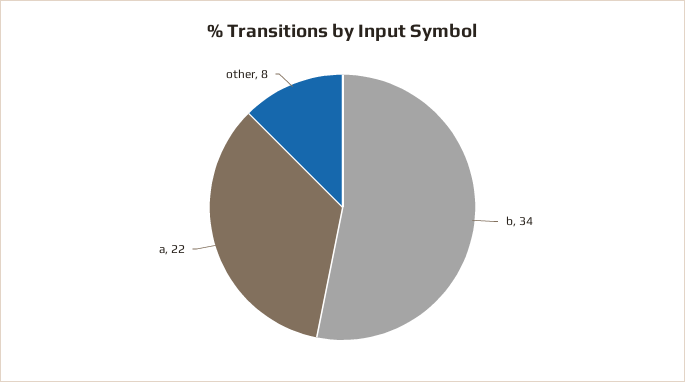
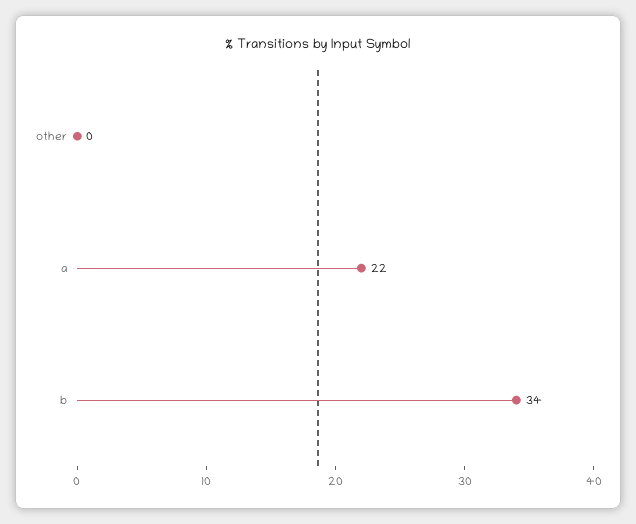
  {
    "b": 34,
    "a": 22,
-   "other": 8
+   "other": 0
  }

